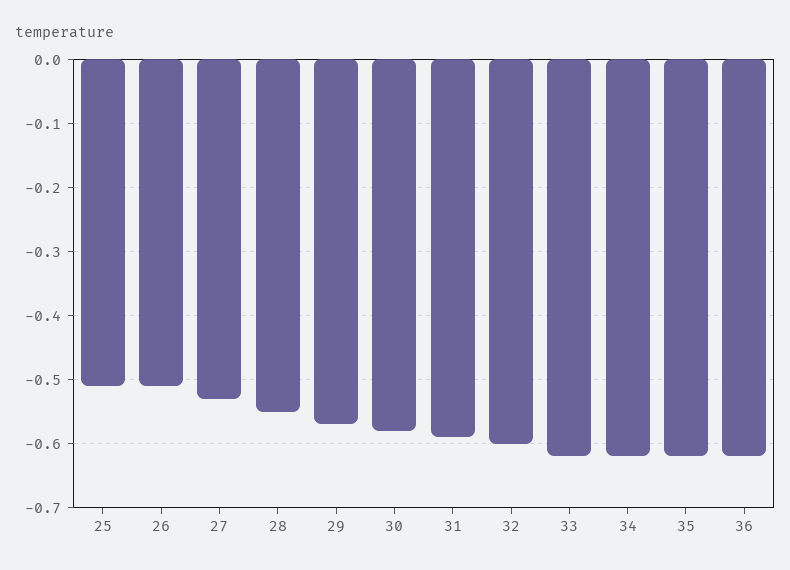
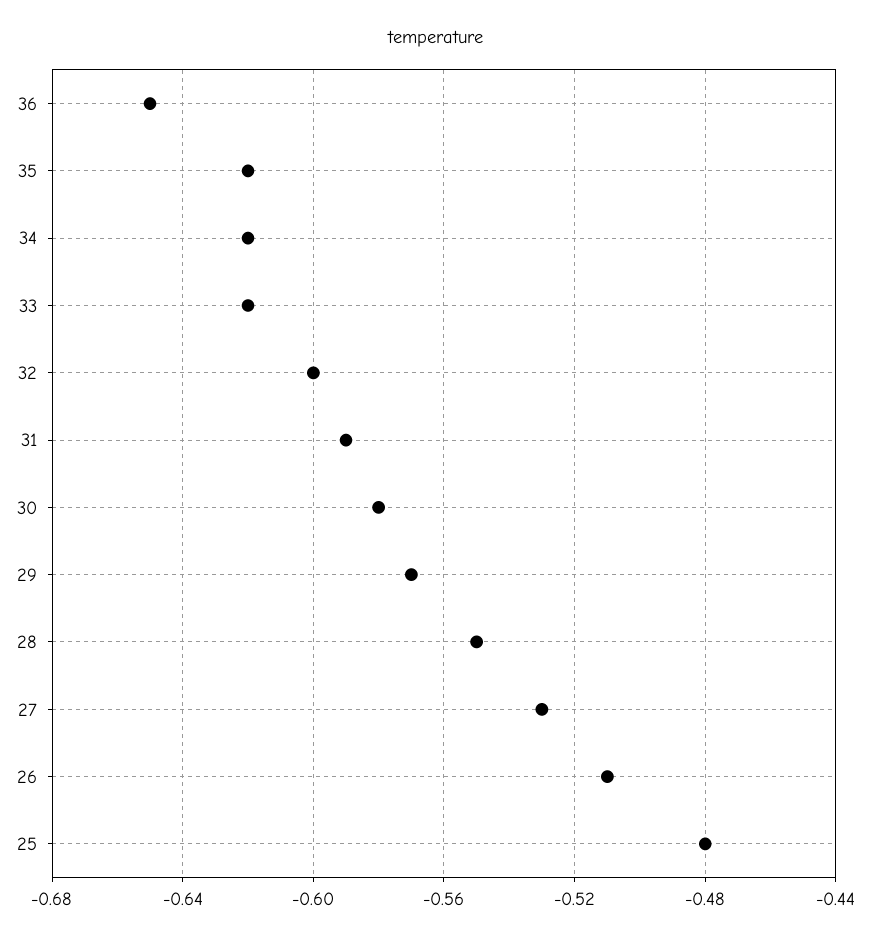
  {
-   "25": -0.51,
+   "25": -0.48,
    "26": -0.51,
    "27": -0.53,
    "28": -0.55,
    "29": -0.57,
    "30": -0.58,
    "31": -0.59,
    "32": -0.6,
    "33": -0.62,
    "34": -0.62,
    "35": -0.62,
-   "36": -0.62
+   "36": -0.65
  }

